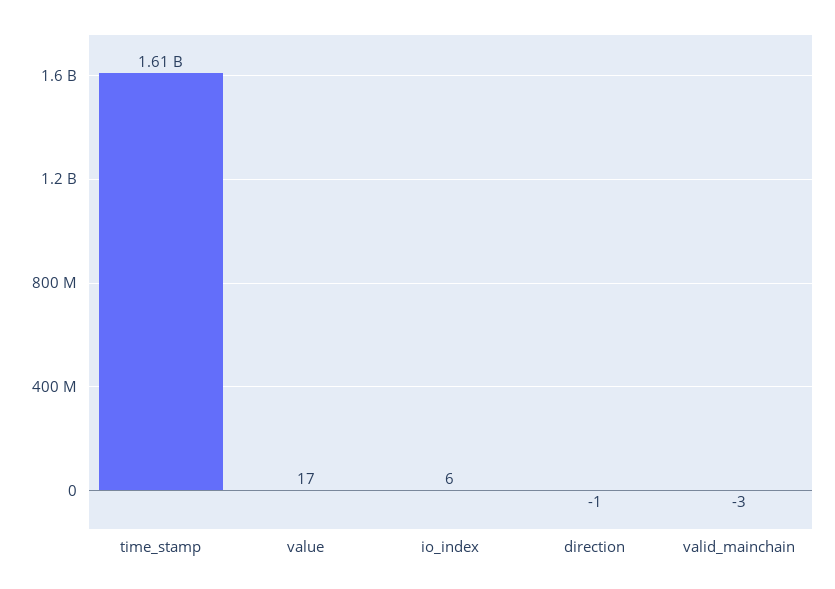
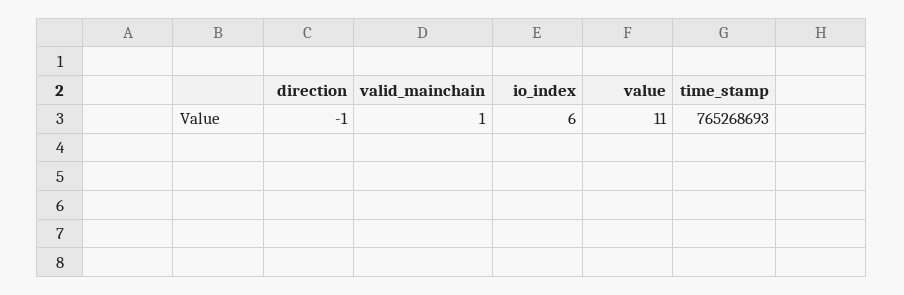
  {
-   "time_stamp": 1610000000,
+   "time_stamp": 765268693,
-   "value": 17,
+   "value": 11,
    "io_index": 6,
    "direction": -1,
-   "valid_mainchain": -3
+   "valid_mainchain": 1
  }

